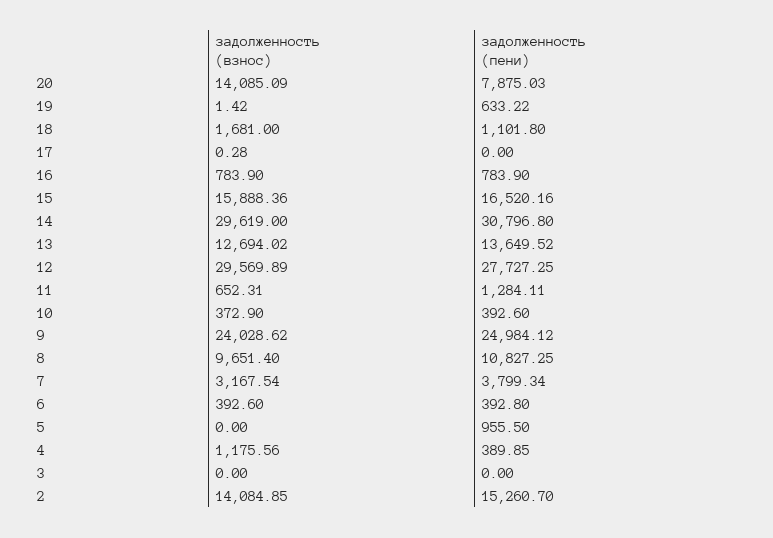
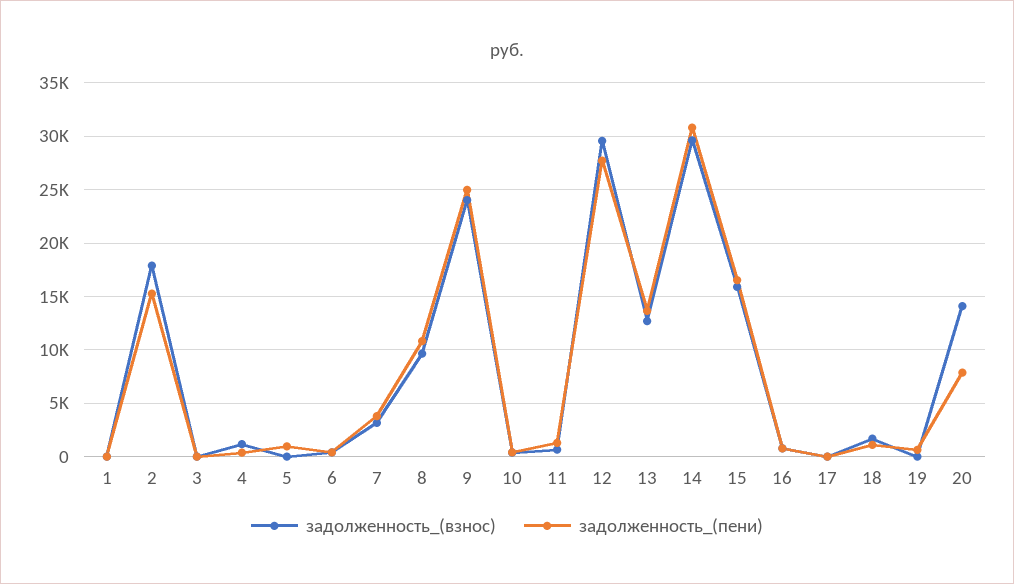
  {
    "задолженность (взнос)": {
      "20": 14085.09,
      "19": 1.42,
      "18": 1681,
      "17": 0.28,
      "16": 783.9,
      "15": 15888.36,
      "14": 29619,
      "13": 12694.02,
      "12": 29569.89,
      "11": 652.31,
      "10": 372.9,
      "9": 24028.62,
      "8": 9651.4,
      "7": 3167.54,
      "6": 392.6,
      "5": 0,
      "4": 1175.56,
      "3": 0,
-     "2": 14084.85
+     "2": 18000,
+     "1": 0
    },
    "задолженность (пени)": {
      "20": 7875.03,
      "19": 633.22,
      "18": 1101.8,
      "17": 0,
      "16": 783.9,
      "15": 16520.16,
      "14": 30796.8,
      "13": 13649.52,
      "12": 27727.25,
      "11": 1284.11,
      "10": 392.6,
      "9": 24984.12,
      "8": 10827.25,
      "7": 3799.34,
      "6": 392.8,
      "5": 955.5,
      "4": 389.85,
      "3": 0,
-     "2": 15260.7
+     "2": 15260.7,
+     "1": 0
    }
  }

